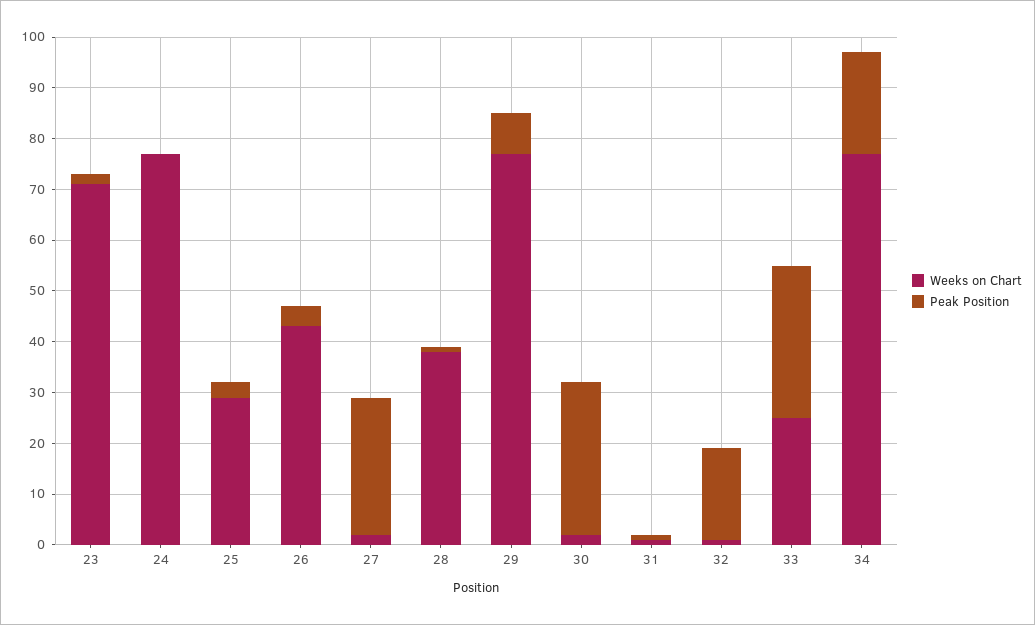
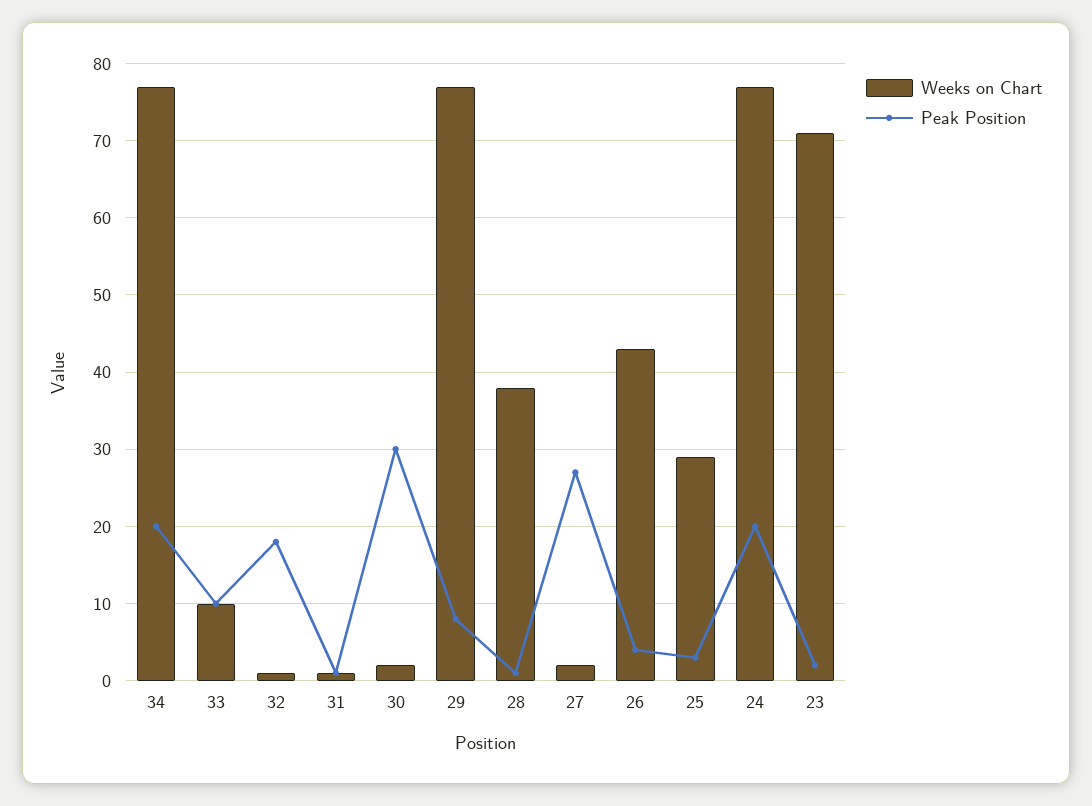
  {
    "Weeks on Chart": {
      "23": 71,
      "24": 77,
      "25": 29,
      "26": 43,
      "27": 2,
      "28": 38,
      "29": 77,
      "30": 2,
      "31": 1,
      "32": 1,
-     "33": 25,
+     "33": 10,
      "34": 77
    },
    "Peak Position": {
      "23": 2,
-     "24": 0,
+     "24": 20,
      "25": 3,
      "26": 4,
      "27": 27,
      "28": 1,
      "29": 8,
      "30": 30,
      "31": 1,
      "32": 18,
-     "33": 30,
+     "33": 10,
      "34": 20
    }
  }

